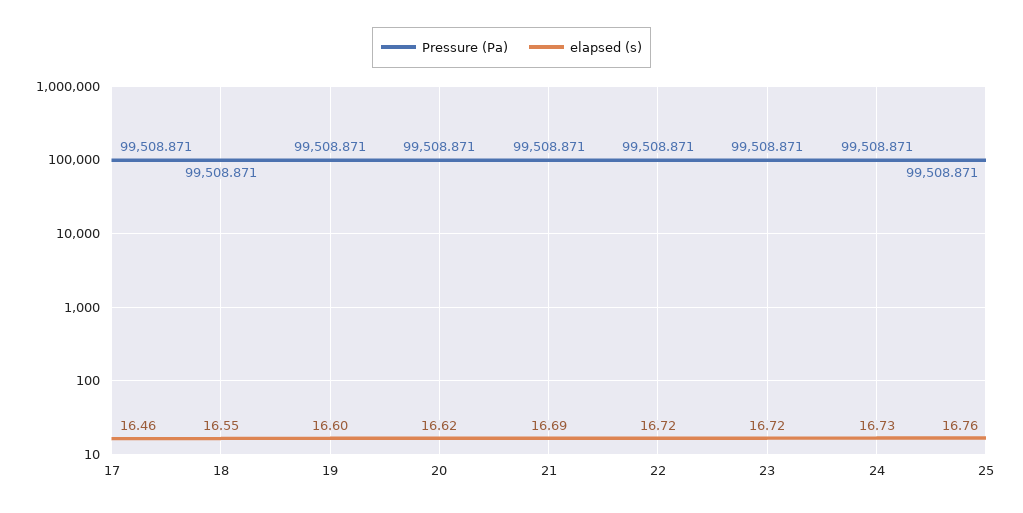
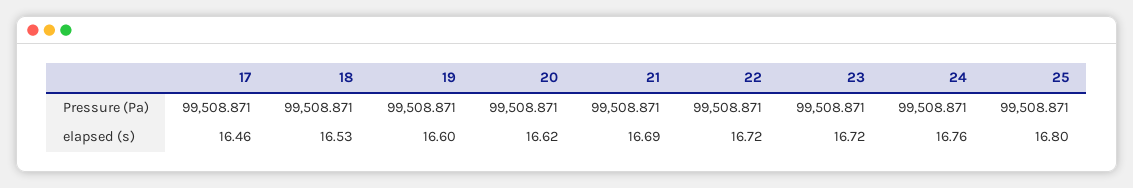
  {
    "Pressure (Pa)": {
      "17": 99508.871,
      "18": 99508.871,
      "19": 99508.871,
      "20": 99508.871,
      "21": 99508.871,
      "22": 99508.871,
      "23": 99508.871,
      "24": 99508.871,
      "25": 99508.871
    },
    "elapsed (s)": {
      "17": 16.46,
-     "18": 16.55,
+     "18": 16.53,
      "19": 16.6,
      "20": 16.62,
      "21": 16.69,
      "22": 16.72,
      "23": 16.72,
-     "24": 16.73,
+     "24": 16.76,
-     "25": 16.76
+     "25": 16.8
    }
  }

